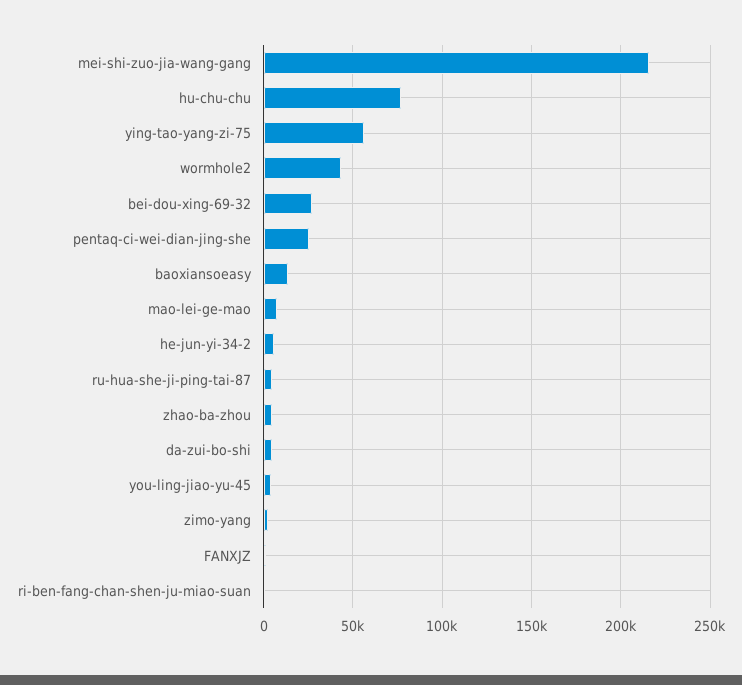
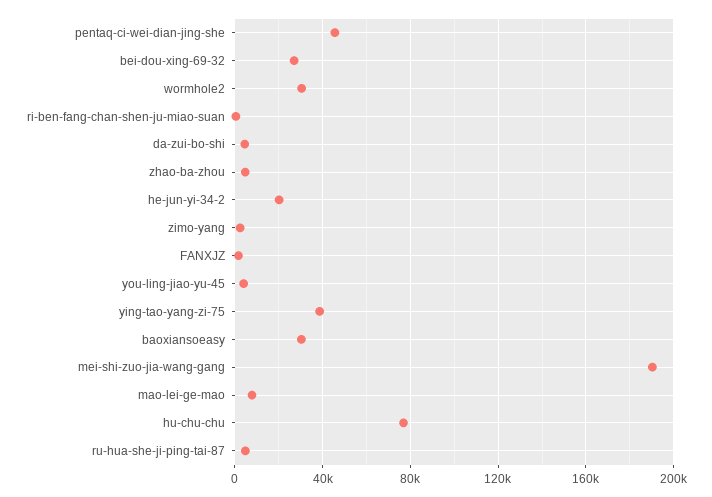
  {
-   "mei-shi-zuo-jia-wang-gang": 215000,
+   "mei-shi-zuo-jia-wang-gang": 190000,
    "hu-chu-chu": 75000,
-   "ying-tao-yang-zi-75": 55000,
+   "ying-tao-yang-zi-75": 40000,
-   "wormhole2": 45000,
+   "wormhole2": 30000,
    "bei-dou-xing-69-32": 25000,
-   "pentaq-ci-wei-dian-jing-she": 25000,
+   "pentaq-ci-wei-dian-jing-she": 45000,
-   "baoxiansoeasy": 15000,
+   "baoxiansoeasy": 30000,
    "mao-lei-ge-mao": 10000,
-   "he-jun-yi-34-2": 5000,
+   "he-jun-yi-34-2": 20000,
    "ru-hua-she-ji-ping-tai-87": 5000,
    "zhao-ba-zhou": 5000,
    "da-zui-bo-shi": 5000,
    "you-ling-jiao-yu-45": 5000,
    "zimo-yang": 0,
    "FANXJZ": 0,
    "ri-ben-fang-chan-shen-ju-miao-suan": 0
  }

